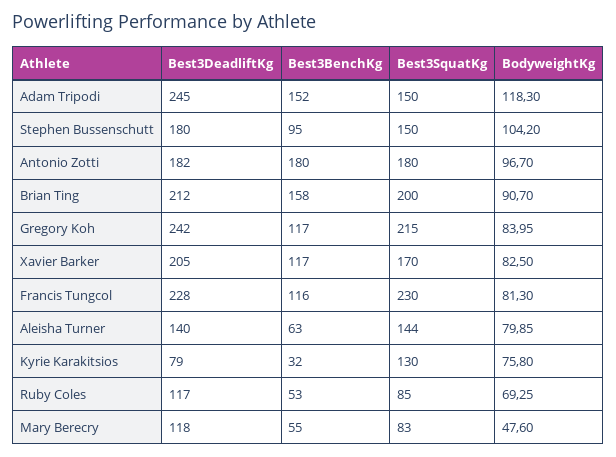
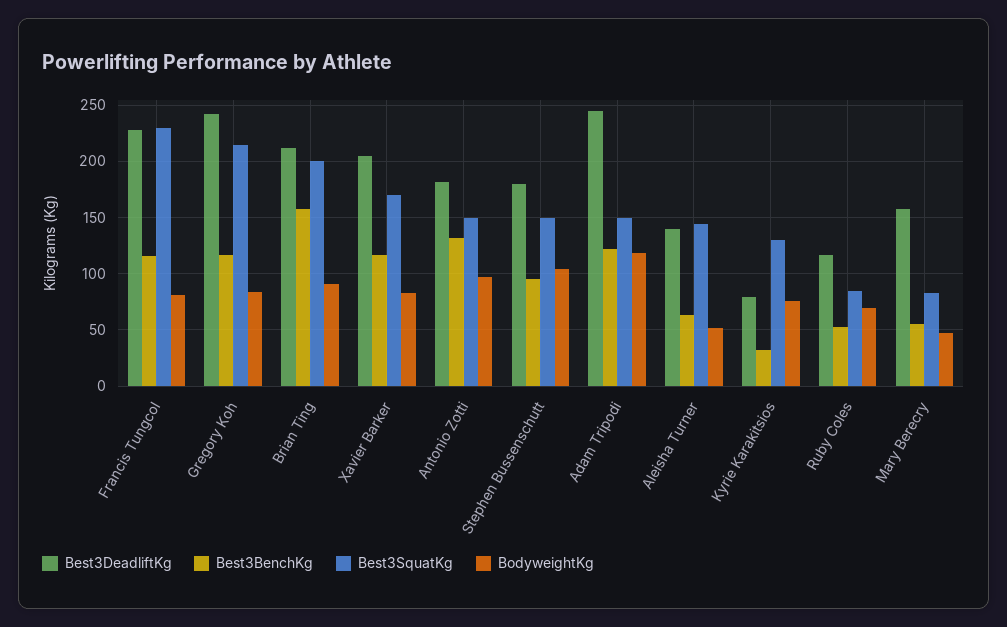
  {
    "Best3DeadliftKg": {
      "Adam Tripodi": 245,
      "Stephen Bussenschutt": 180,
      "Antonio Zotti": 182,
      "Brian Ting": 212,
      "Gregory Koh": 242,
      "Xavier Barker": 205,
      "Francis Tungcol": 228,
      "Aleisha Turner": 140,
      "Kyrie Karakitsios": 79,
      "Ruby Coles": 117,
-     "Mary Berecry": 118
+     "Mary Berecry": 160
    },
    "Best3BenchKg": {
-     "Adam Tripodi": 152,
+     "Adam Tripodi": 120,
      "Stephen Bussenschutt": 95,
-     "Antonio Zotti": 180,
+     "Antonio Zotti": 130,
      "Brian Ting": 158,
      "Gregory Koh": 117,
      "Xavier Barker": 117,
      "Francis Tungcol": 116,
      "Aleisha Turner": 63,
      "Kyrie Karakitsios": 32,
      "Ruby Coles": 53,
      "Mary Berecry": 55
    },
    "Best3SquatKg": {
      "Adam Tripodi": 150,
      "Stephen Bussenschutt": 150,
-     "Antonio Zotti": 180,
+     "Antonio Zotti": 150,
      "Brian Ting": 200,
      "Gregory Koh": 215,
      "Xavier Barker": 170,
      "Francis Tungcol": 230,
      "Aleisha Turner": 144,
      "Kyrie Karakitsios": 130,
      "Ruby Coles": 85,
      "Mary Berecry": 83
    },
    "BodyweightKg": {
      "Adam Tripodi": 118.3,
      "Stephen Bussenschutt": 104.2,
      "Antonio Zotti": 96.7,
      "Brian Ting": 90.7,
      "Gregory Koh": 83.95,
      "Xavier Barker": 82.5,
      "Francis Tungcol": 81.3,
-     "Aleisha Turner": 79.85,
+     "Aleisha Turner": 50,
      "Kyrie Karakitsios": 75.8,
      "Ruby Coles": 69.25,
      "Mary Berecry": 47.6
    }
  }

